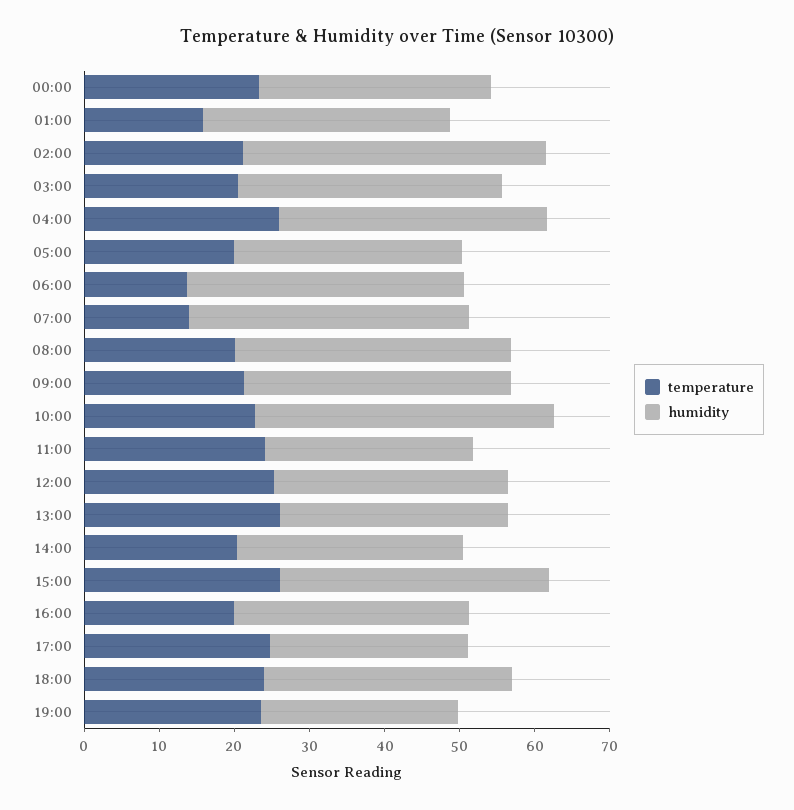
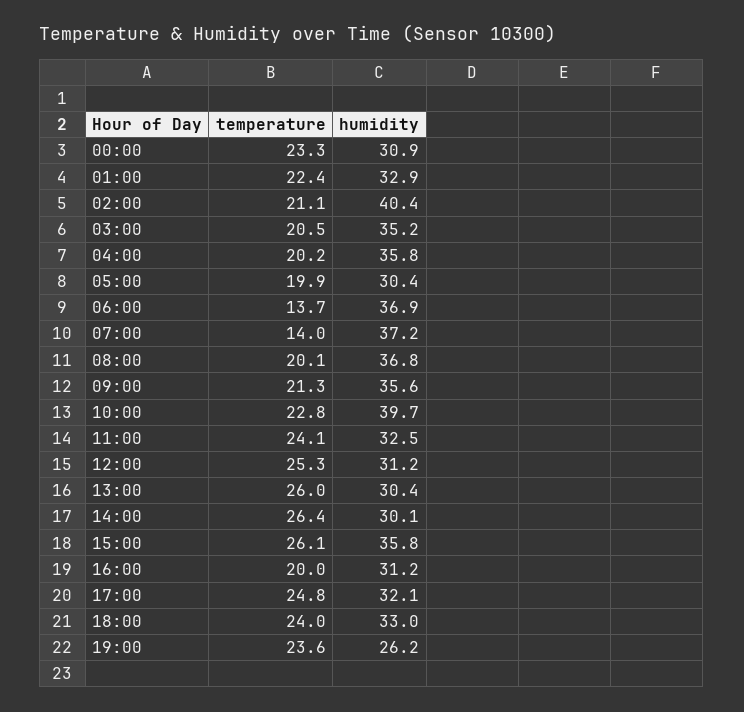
  {
    "temperature": {
      "00:00": 23.3,
-     "01:00": 16,
+     "01:00": 22.4,
      "02:00": 21.1,
      "03:00": 20.5,
-     "04:00": 26,
+     "04:00": 20.2,
      "05:00": 19.9,
      "06:00": 13.7,
      "07:00": 14,
      "08:00": 20.1,
      "09:00": 21.3,
      "10:00": 22.8,
      "11:00": 24.1,
      "12:00": 25.3,
      "13:00": 26,
-     "14:00": 20,
+     "14:00": 26.4,
      "15:00": 26.1,
      "16:00": 20,
      "17:00": 24.8,
      "18:00": 24,
      "19:00": 23.6
    },
    "humidity": {
      "00:00": 30.9,
      "01:00": 32.9,
      "02:00": 40.4,
      "03:00": 35.2,
      "04:00": 35.8,
      "05:00": 30.4,
      "06:00": 36.9,
      "07:00": 37.2,
      "08:00": 36.8,
      "09:00": 35.6,
      "10:00": 39.7,
-     "11:00": 28,
+     "11:00": 32.5,
      "12:00": 31.2,
      "13:00": 30.4,
      "14:00": 30.1,
      "15:00": 35.8,
      "16:00": 31.2,
-     "17:00": 26,
+     "17:00": 32.1,
      "18:00": 33,
      "19:00": 26.2
    }
  }

